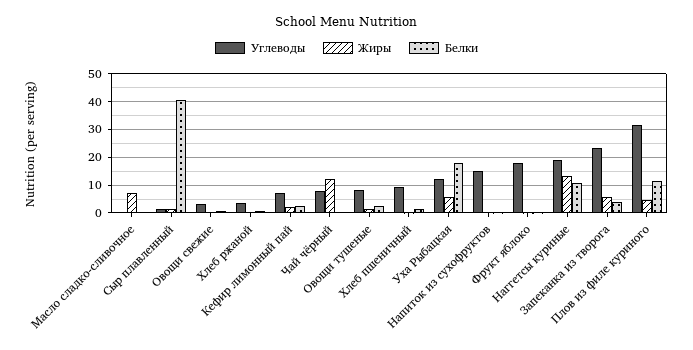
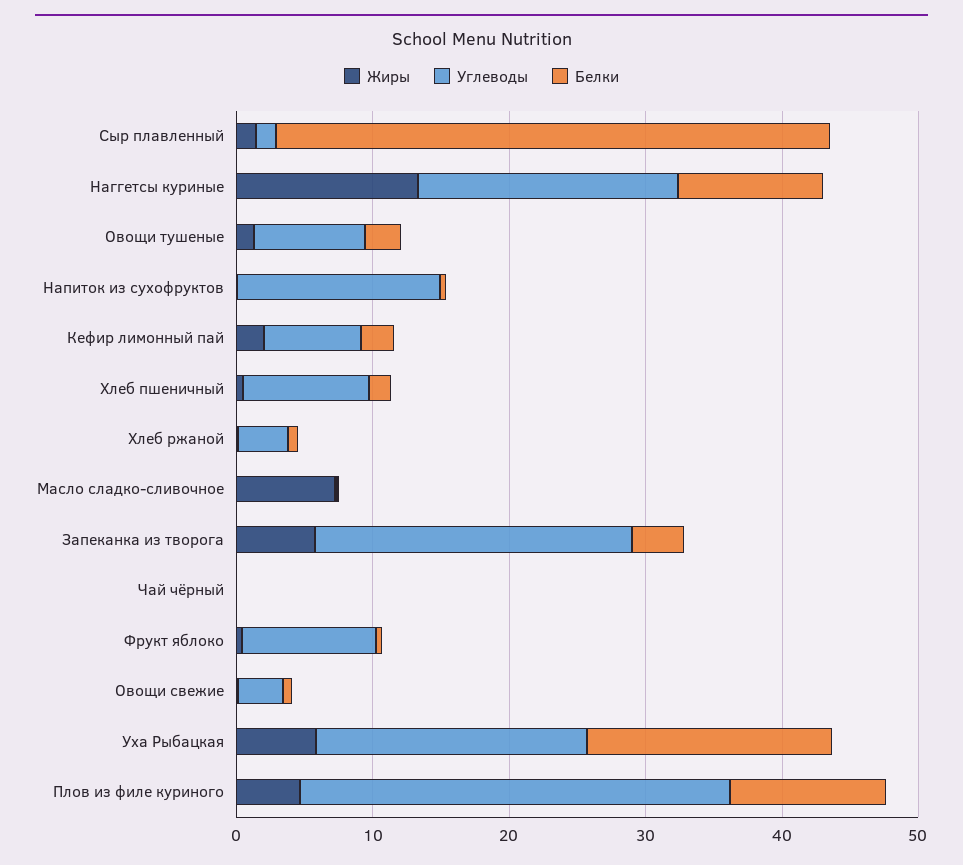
  {
    "Углеводы": {
      "Масло сладко-сливочное": 0,
      "Сыр плавленный": 2,
      "Овощи свежие": 4,
      "Хлеб ржаной": 4,
      "Кефир лимонный пай": 8,
-     "Чай чёрный": 7.5,
+     "Чай чёрный": 0,
      "Овощи тушеные": 8,
      "Хлеб пшеничный": 10,
-     "Уха Рыбацкая": 12.5,
+     "Уха Рыбацкая": 20,
      "Напиток из сухофруктов": 14,
-     "Фрукт яблоко": 17.5,
+     "Фрукт яблоко": 10,
      "Наггетсы куриные": 20,
      "Запеканка из творога": 24,
      "Плов из филе куриного": 32
    },
    "Жиры": {
      "Масло сладко-сливочное": 8,
      "Сыр плавленный": 2,
      "Овощи свежие": 0,
      "Хлеб ржаной": 0,
      "Кефир лимонный пай": 2,
-     "Чай чёрный": 12.5,
+     "Чай чёрный": 0,
      "Овощи тушеные": 2,
      "Хлеб пшеничный": 0,
      "Уха Рыбацкая": 6,
      "Напиток из сухофруктов": 0,
      "Фрукт яблоко": 0,
      "Наггетсы куриные": 14,
      "Запеканка из творога": 6,
      "Плов из филе куриного": 4
    },
    "Белки": {
      "Масло сладко-сливочное": 0,
      "Сыр плавленный": 40,
      "Овощи свежие": 0,
      "Хлеб ржаной": 0,
      "Кефир лимонный пай": 2,
      "Чай чёрный": 0,
      "Овощи тушеные": 2,
      "Хлеб пшеничный": 2,
      "Уха Рыбацкая": 18,
      "Напиток из сухофруктов": 0,
      "Фрукт яблоко": 0,
      "Наггетсы куриные": 10,
      "Запеканка из творога": 4,
      "Плов из филе куриного": 12
    }
  }

